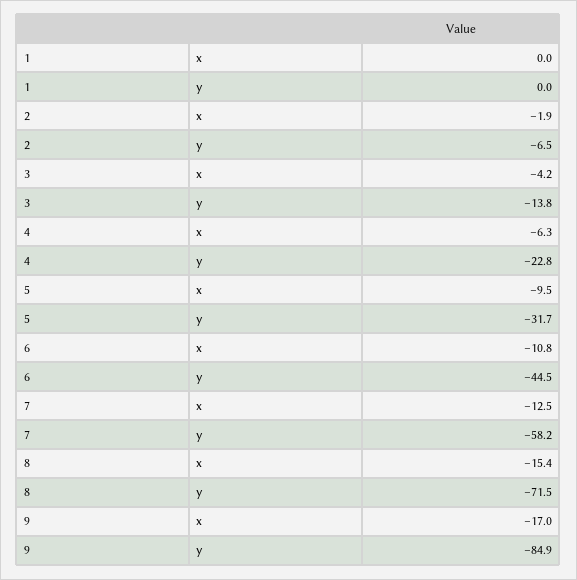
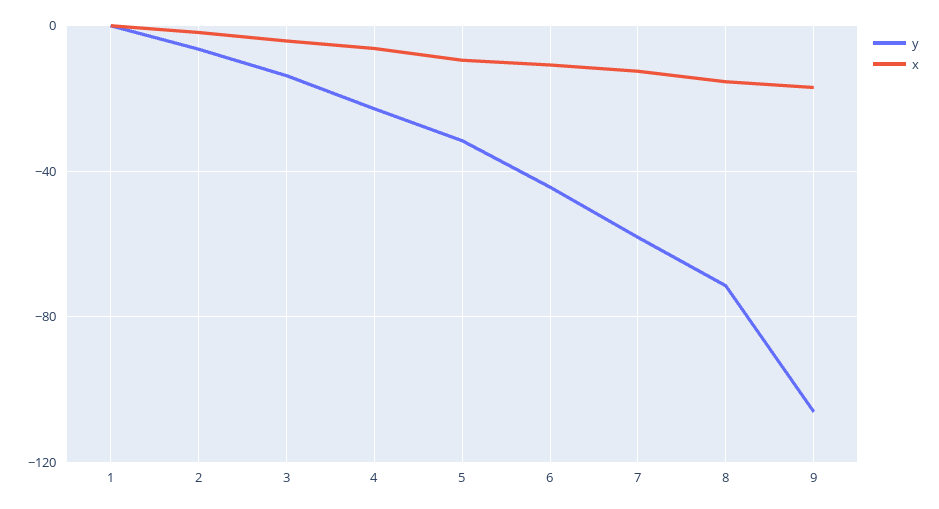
  {
    "x": {
      "1": 0,
      "2": -1.9,
      "3": -4.2,
      "4": -6.3,
      "5": -9.5,
      "6": -10.8,
      "7": -12.5,
      "8": -15.4,
      "9": -17
    },
    "y": {
      "1": 0,
      "2": -6.5,
      "3": -13.8,
      "4": -22.8,
      "5": -31.7,
      "6": -44.5,
      "7": -58.2,
      "8": -71.5,
-     "9": -84.9
+     "9": -105
    }
  }

